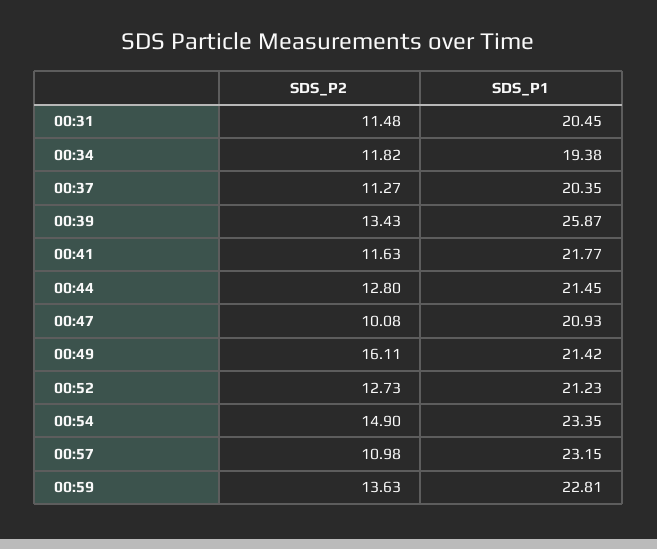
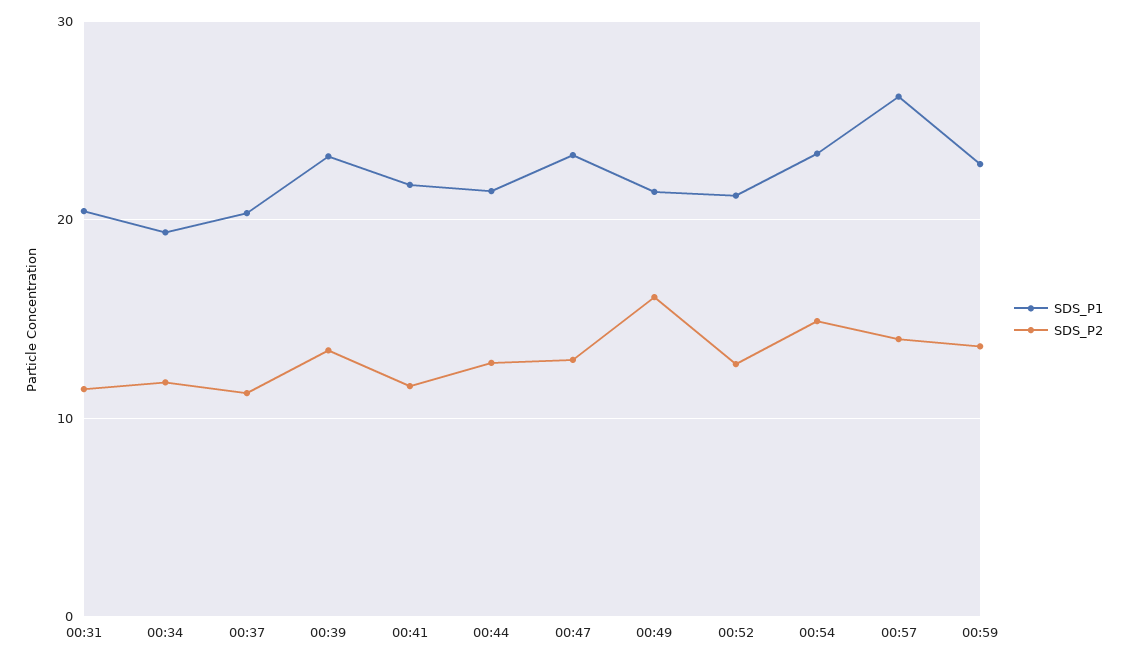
  {
    "SDS_P2": {
      "00:31": 11.48,
      "00:34": 11.82,
      "00:37": 11.27,
      "00:39": 13.43,
      "00:41": 11.63,
      "00:44": 12.8,
-     "00:47": 10.08,
+     "00:47": 13,
      "00:49": 16.11,
      "00:52": 12.73,
      "00:54": 14.9,
-     "00:57": 10.98,
+     "00:57": 14,
      "00:59": 13.63
    },
    "SDS_P1": {
      "00:31": 20.45,
      "00:34": 19.38,
      "00:37": 20.35,
-     "00:39": 25.87,
+     "00:39": 23,
      "00:41": 21.77,
      "00:44": 21.45,
-     "00:47": 20.93,
+     "00:47": 23,
      "00:49": 21.42,
      "00:52": 21.23,
      "00:54": 23.35,
-     "00:57": 23.15,
+     "00:57": 26,
      "00:59": 22.81
    }
  }

